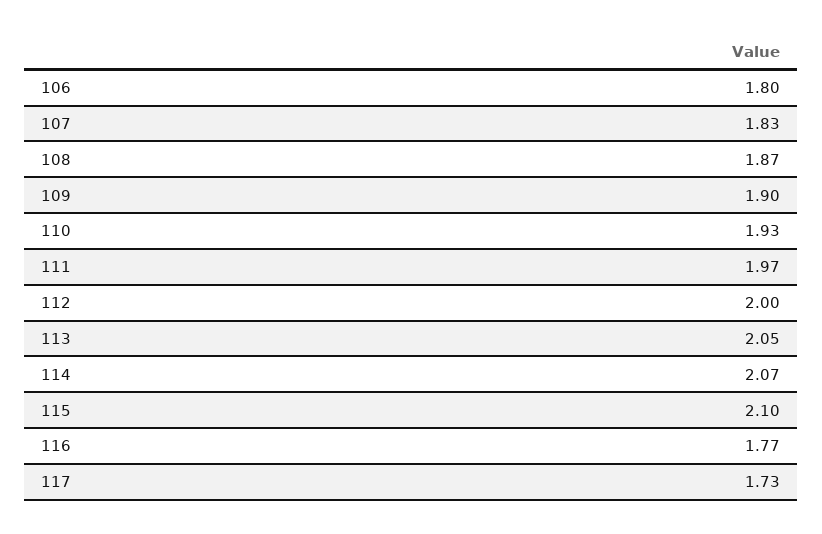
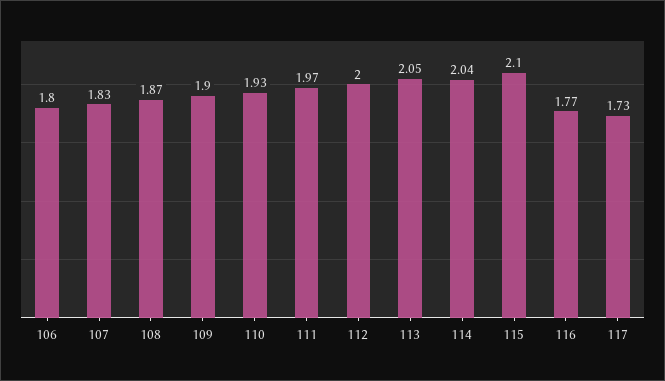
  {
    "106": 1.8,
    "107": 1.83,
    "108": 1.87,
    "109": 1.9,
    "110": 1.93,
    "111": 1.97,
    "112": 2,
    "113": 2.05,
-   "114": 2.07,
+   "114": 2.04,
    "115": 2.1,
    "116": 1.77,
    "117": 1.73
  }

